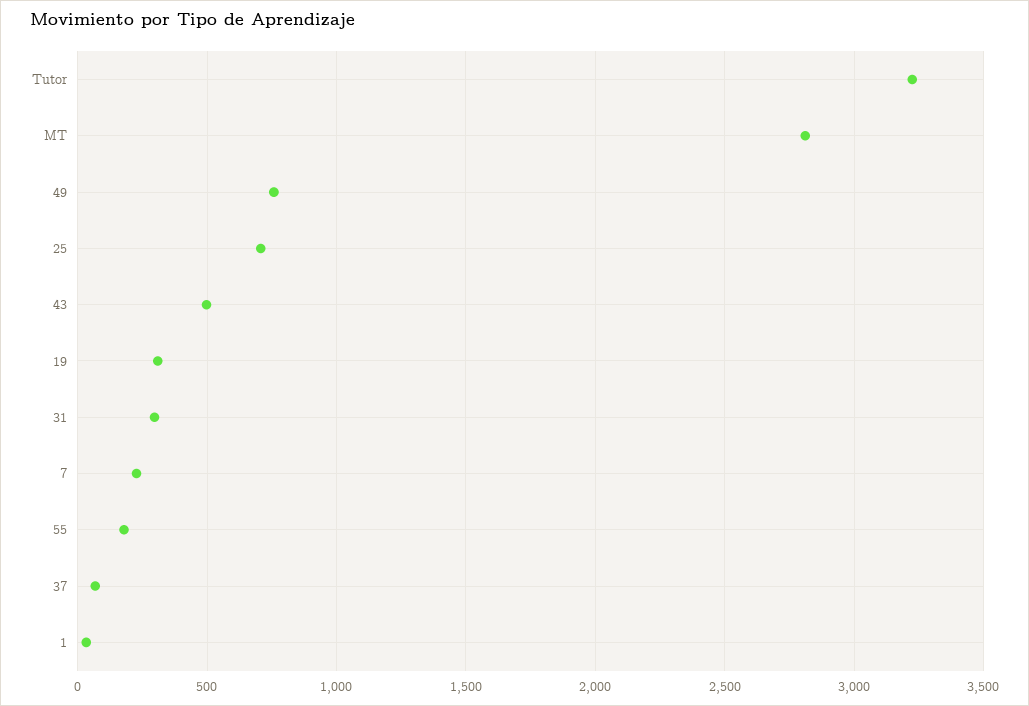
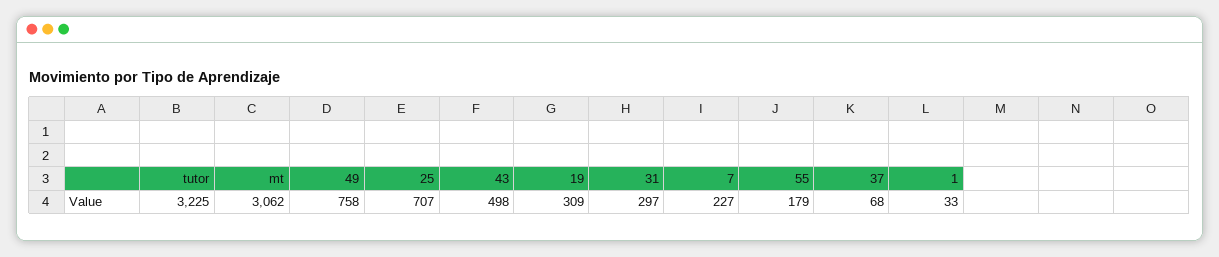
  {
    "Tutor": 3225,
-   "MT": 2800,
+   "MT": 3062,
    "49": 758,
    "25": 707,
    "43": 498,
    "19": 309,
    "31": 297,
    "7": 227,
    "55": 179,
    "37": 68,
    "1": 33
  }

